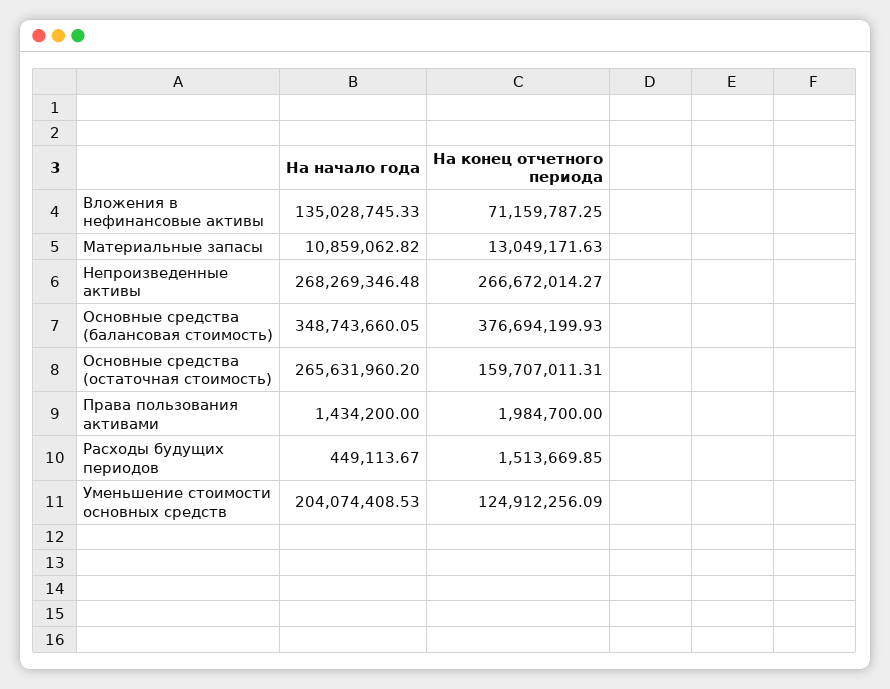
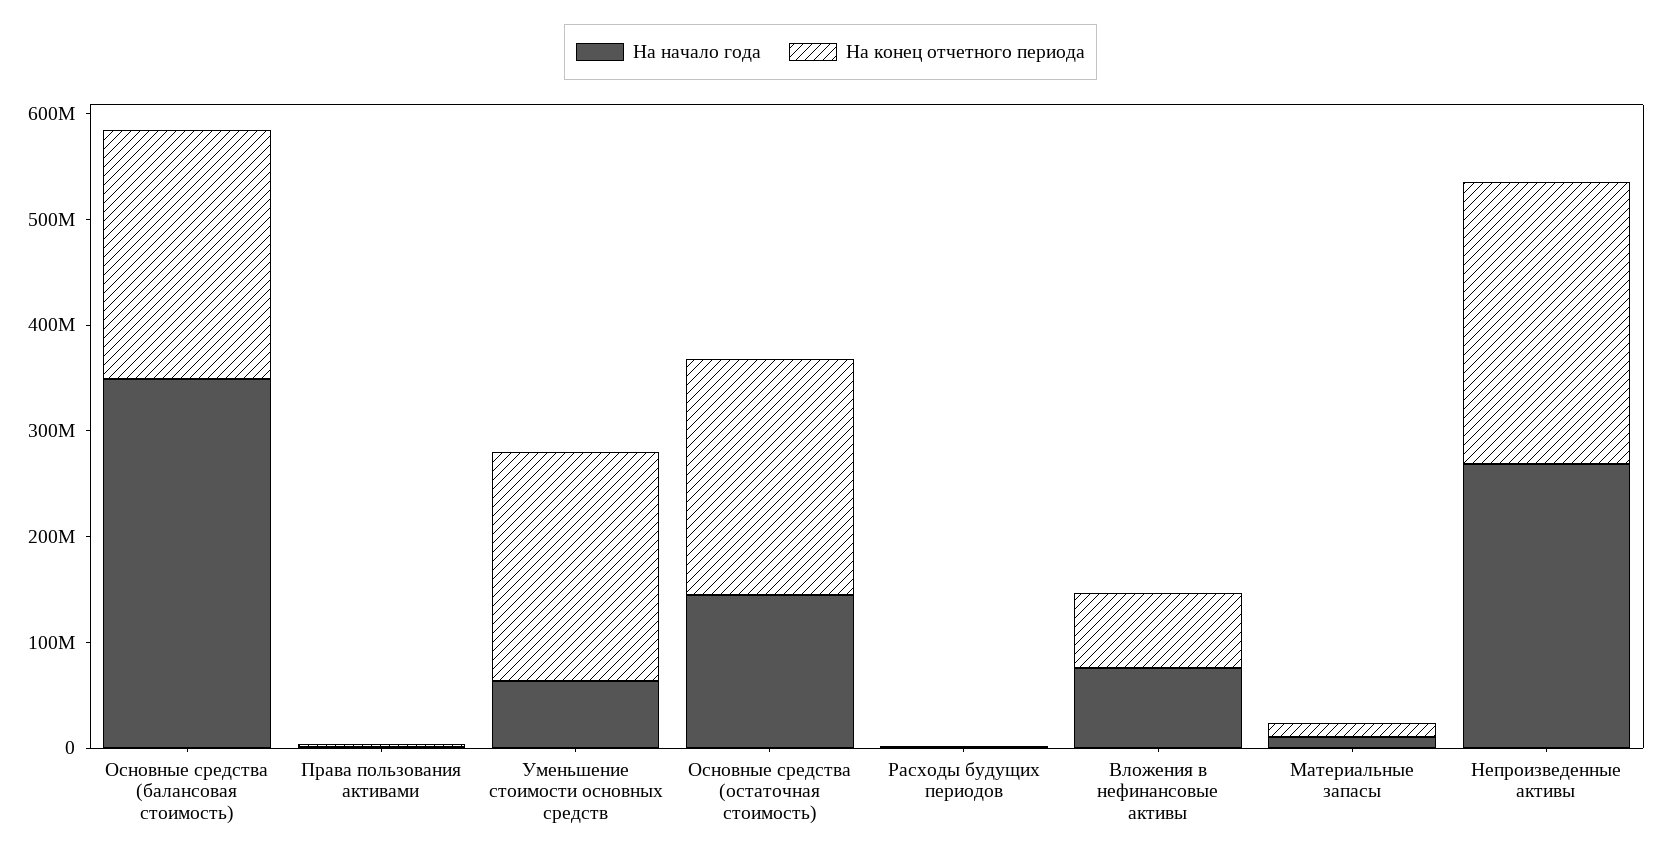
  {
    "На начало года": {
-     "Вложения в нефинансовые активы": 135028745.33,
+     "Вложения в нефинансовые активы": 80000000,
      "Материальные запасы": 10859062.82,
      "Непроизведенные активы": 268269346.48,
      "Основные средства (балансовая стоимость)": 348743660.05,
-     "Основные средства (остаточная стоимость)": 265631960.2,
+     "Основные средства (остаточная стоимость)": 140000000,
      "Права пользования активами": 1434200,
      "Расходы будущих периодов": 449113.67,
-     "Уменьшение стоимости основных средств": 204074408.53
+     "Уменьшение стоимости основных средств": 60000000
    },
    "На конец отчетного периода": {
      "Вложения в нефинансовые активы": 71159787.25,
      "Материальные запасы": 13049171.63,
      "Непроизведенные активы": 266672014.27,
-     "Основные средства (балансовая стоимость)": 376694199.93,
+     "Основные средства (балансовая стоимость)": 240000000,
-     "Основные средства (остаточная стоимость)": 159707011.31,
+     "Основные средства (остаточная стоимость)": 220000000,
      "Права пользования активами": 1984700,
      "Расходы будущих периодов": 1513669.85,
-     "Уменьшение стоимости основных средств": 124912256.09
+     "Уменьшение стоимости основных средств": 220000000
    }
  }

